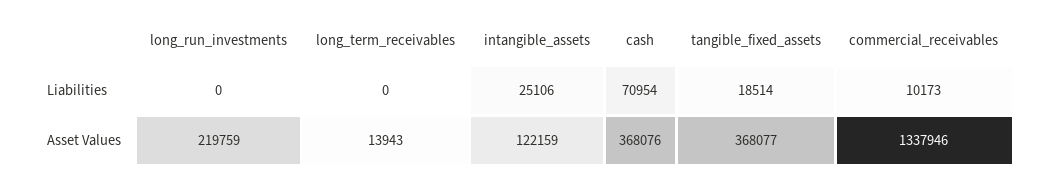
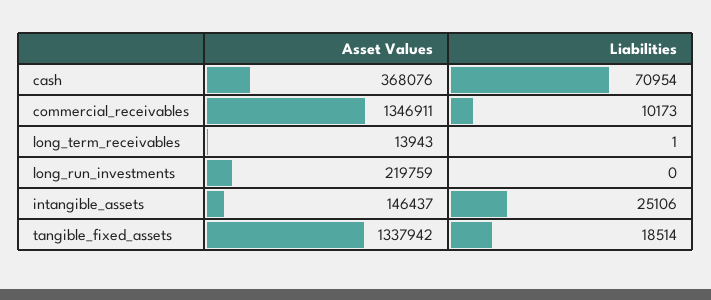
  {
    "long_run_investments": {
      "Liabilities": 0,
      "Asset Values": 219759
    },
    "long_term_receivables": {
-     "Liabilities": 0,
+     "Liabilities": 1,
      "Asset Values": 13943
    },
    "intangible_assets": {
      "Liabilities": 25106,
-     "Asset Values": 122159
+     "Asset Values": 146437
    },
    "cash": {
      "Liabilities": 70954,
      "Asset Values": 368076
    },
    "tangible_fixed_assets": {
      "Liabilities": 18514,
-     "Asset Values": 368077
+     "Asset Values": 1337942
    },
    "commercial_receivables": {
      "Liabilities": 10173,
-     "Asset Values": 1337946
+     "Asset Values": 1346911
    }
  }

